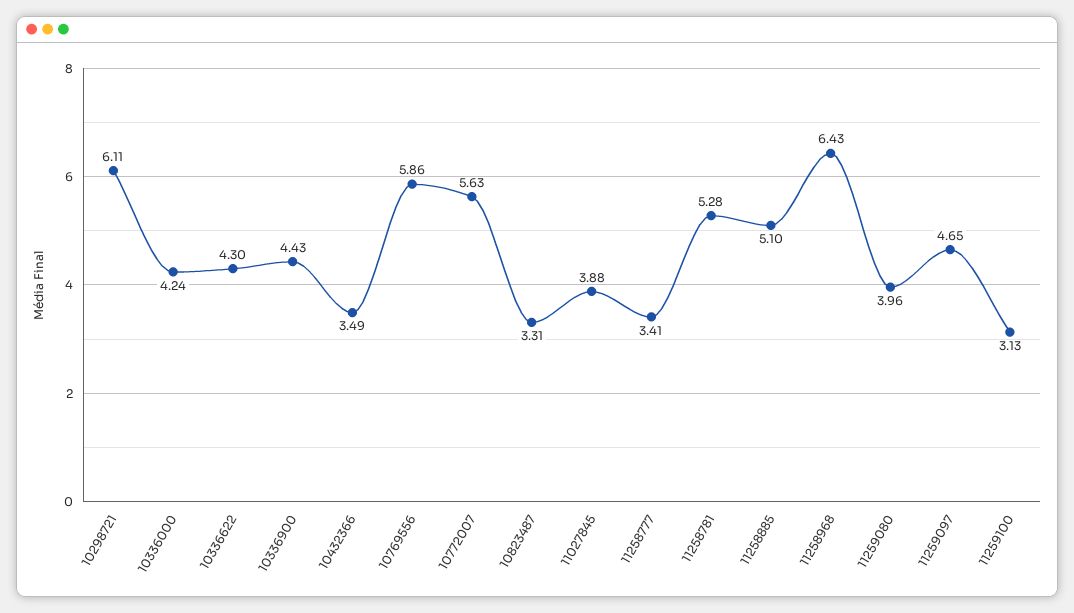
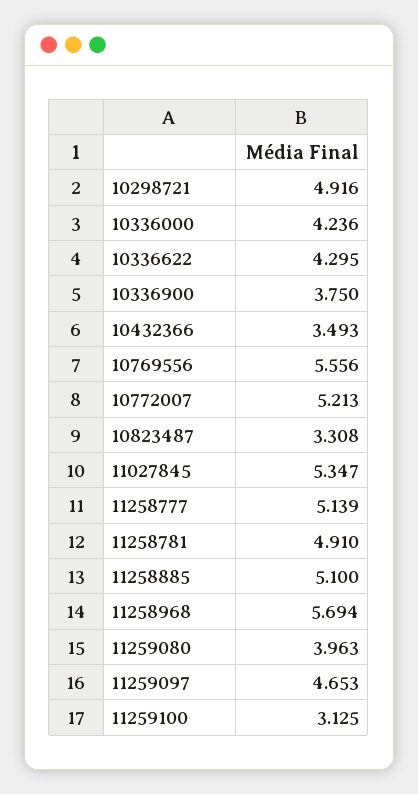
  {
-   "10298721": 6.11,
+   "10298721": 4.916,
    "10336000": 4.236,
    "10336622": 4.295,
-   "10336900": 4.43,
+   "10336900": 3.75,
    "10432366": 3.493,
-   "10769556": 5.86,
+   "10769556": 5.556,
-   "10772007": 5.63,
+   "10772007": 5.213,
    "10823487": 3.308,
-   "11027845": 3.88,
+   "11027845": 5.347,
-   "11258777": 3.41,
+   "11258777": 5.139,
-   "11258781": 5.28,
+   "11258781": 4.91,
    "11258885": 5.1,
-   "11258968": 6.43,
+   "11258968": 5.694,
    "11259080": 3.963,
    "11259097": 4.653,
    "11259100": 3.125
  }

